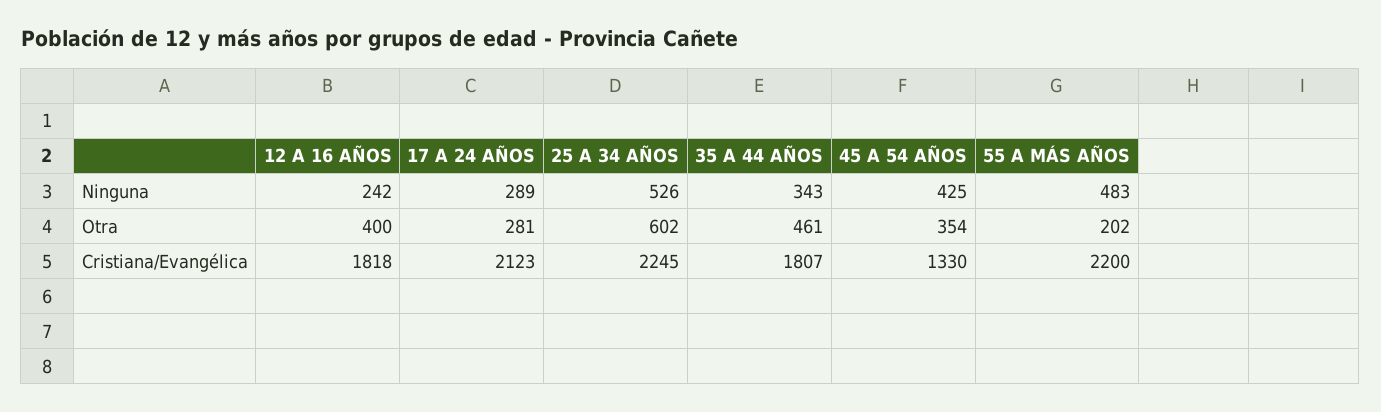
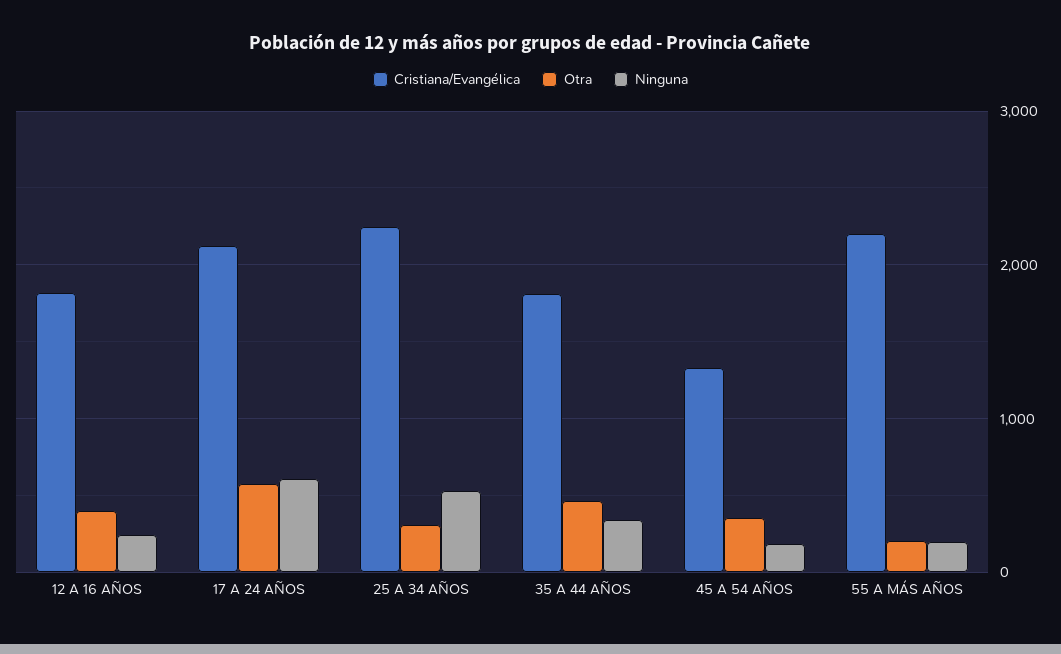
  {
    "Ninguna": {
      "12 A 16 AÑOS": 242,
-     "17 A 24 AÑOS": 289,
+     "17 A 24 AÑOS": 600,
      "25 A 34 AÑOS": 526,
      "35 A 44 AÑOS": 343,
-     "45 A 54 AÑOS": 425,
+     "45 A 54 AÑOS": 200,
-     "55 A MÁS AÑOS": 483
+     "55 A MÁS AÑOS": 200
    },
    "Otra": {
      "12 A 16 AÑOS": 400,
-     "17 A 24 AÑOS": 281,
+     "17 A 24 AÑOS": 600,
-     "25 A 34 AÑOS": 602,
+     "25 A 34 AÑOS": 300,
      "35 A 44 AÑOS": 461,
      "45 A 54 AÑOS": 354,
      "55 A MÁS AÑOS": 202
    },
    "Cristiana/Evangélica": {
      "12 A 16 AÑOS": 1818,
      "17 A 24 AÑOS": 2123,
      "25 A 34 AÑOS": 2245,
      "35 A 44 AÑOS": 1807,
      "45 A 54 AÑOS": 1330,
      "55 A MÁS AÑOS": 2200
    }
  }

